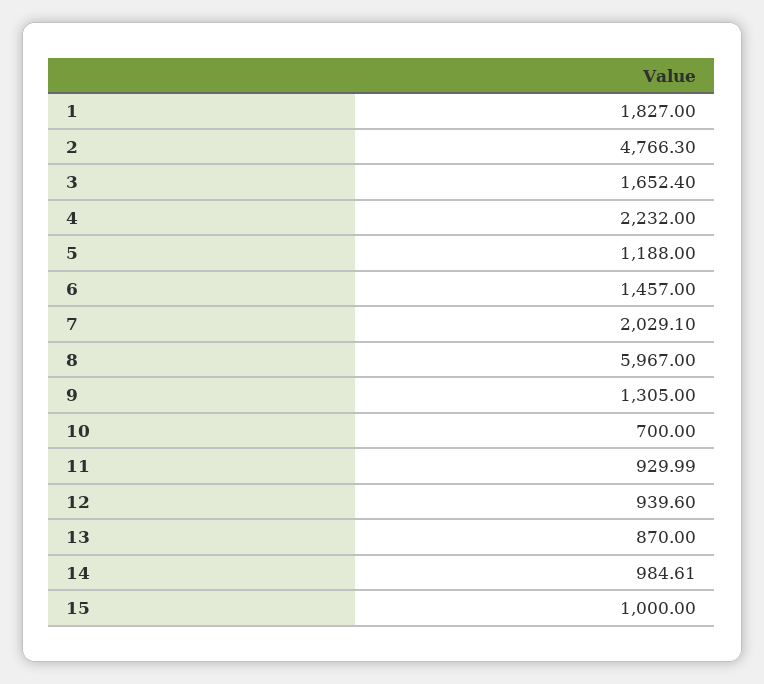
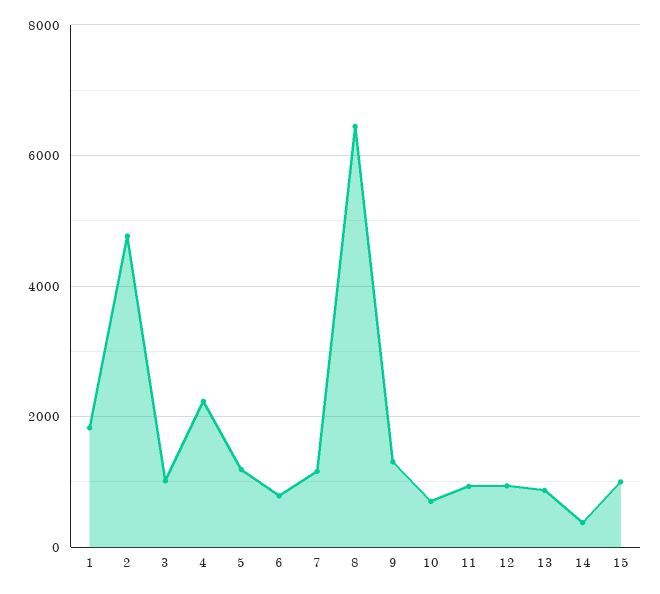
  {
    "1": 1827,
    "2": 4766.3,
-   "3": 1652.4,
+   "3": 1000,
    "4": 2232,
    "5": 1188,
-   "6": 1457,
+   "6": 800,
-   "7": 2029.1,
+   "7": 1200,
-   "8": 5967,
+   "8": 6400,
    "9": 1305,
    "10": 700,
    "11": 929.99,
    "12": 939.6,
    "13": 870,
-   "14": 984.61,
+   "14": 400,
    "15": 1000
  }

